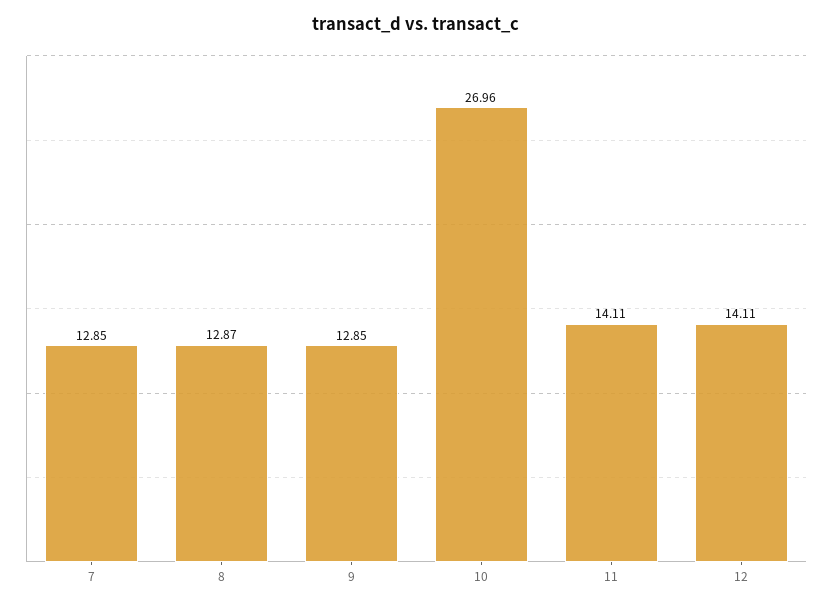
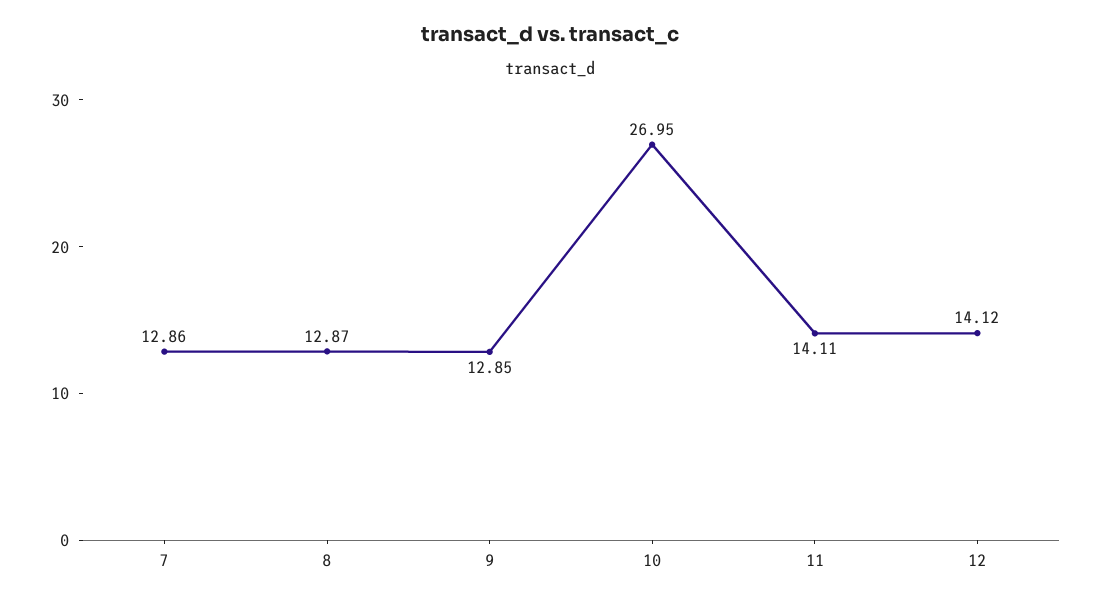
  {
-   "7": 12.85,
+   "7": 12.86,
    "8": 12.87,
    "9": 12.85,
-   "10": 26.96,
+   "10": 26.95,
    "11": 14.11,
-   "12": 14.11
+   "12": 14.12
  }

